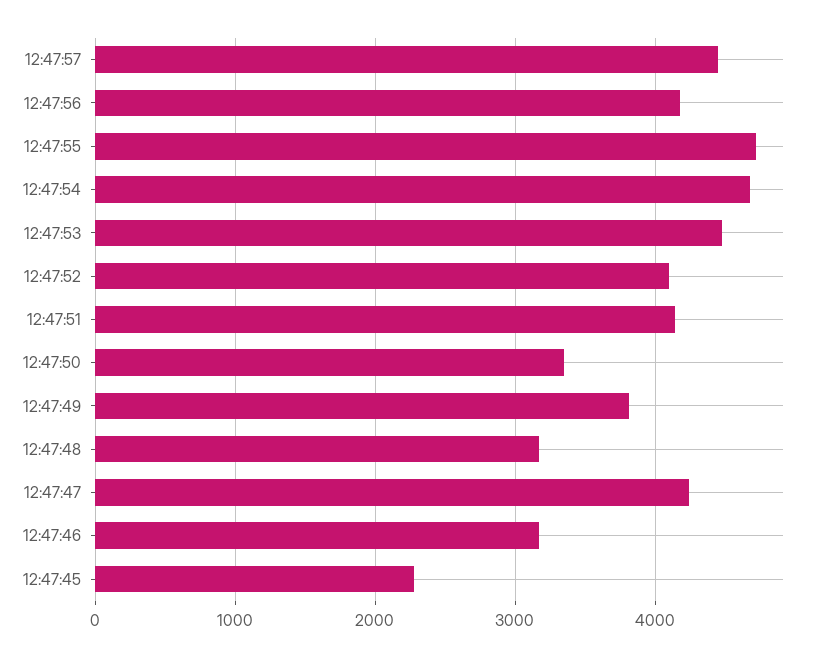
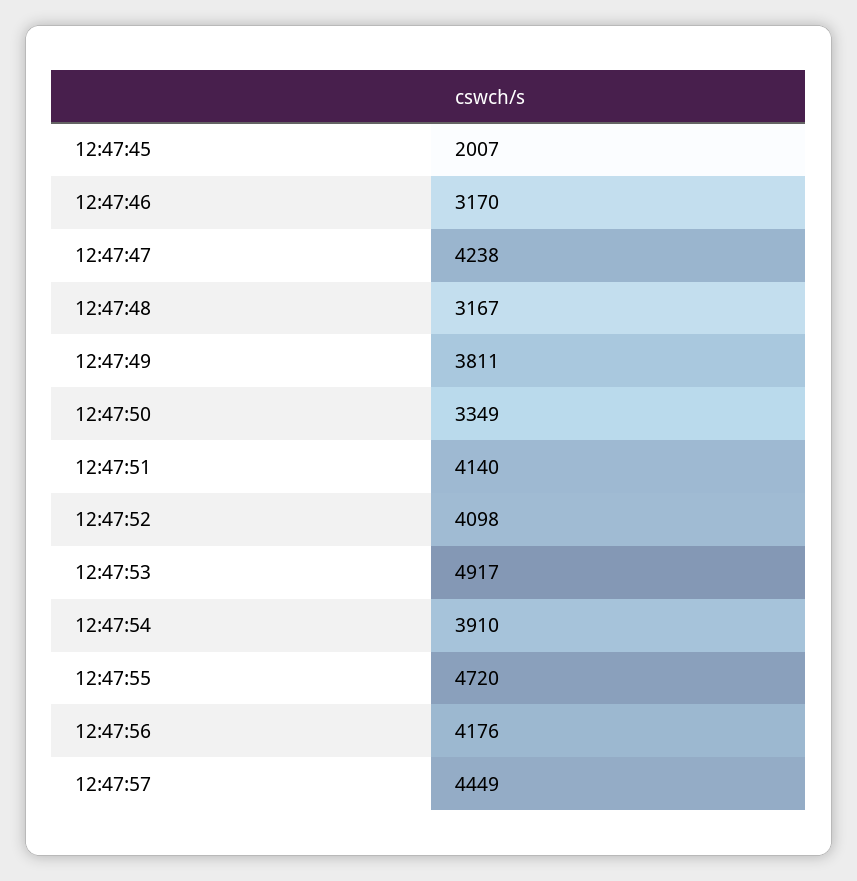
  {
    "12:47:57": 4449,
    "12:47:56": 4176,
    "12:47:55": 4720,
-   "12:47:54": 4700,
+   "12:47:54": 3910,
-   "12:47:53": 4500,
+   "12:47:53": 4917,
    "12:47:52": 4098,
    "12:47:51": 4140,
    "12:47:50": 3349,
    "12:47:49": 3811,
    "12:47:48": 3167,
    "12:47:47": 4238,
    "12:47:46": 3170,
-   "12:47:45": 2300
+   "12:47:45": 2007
  }

